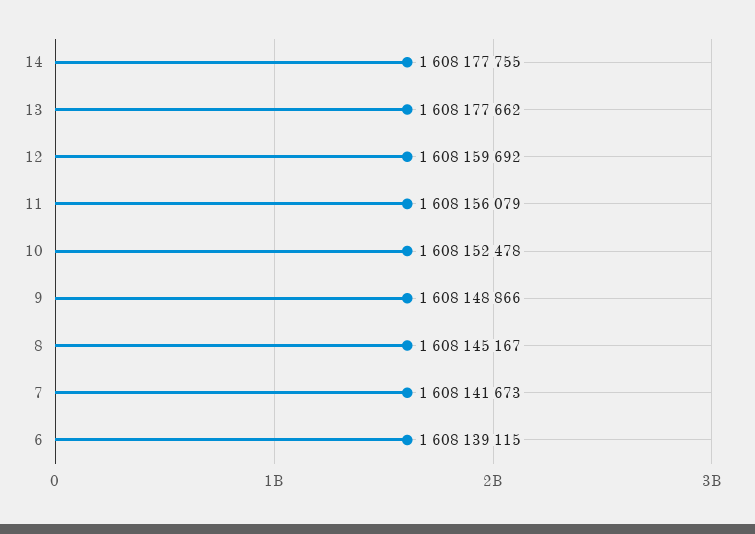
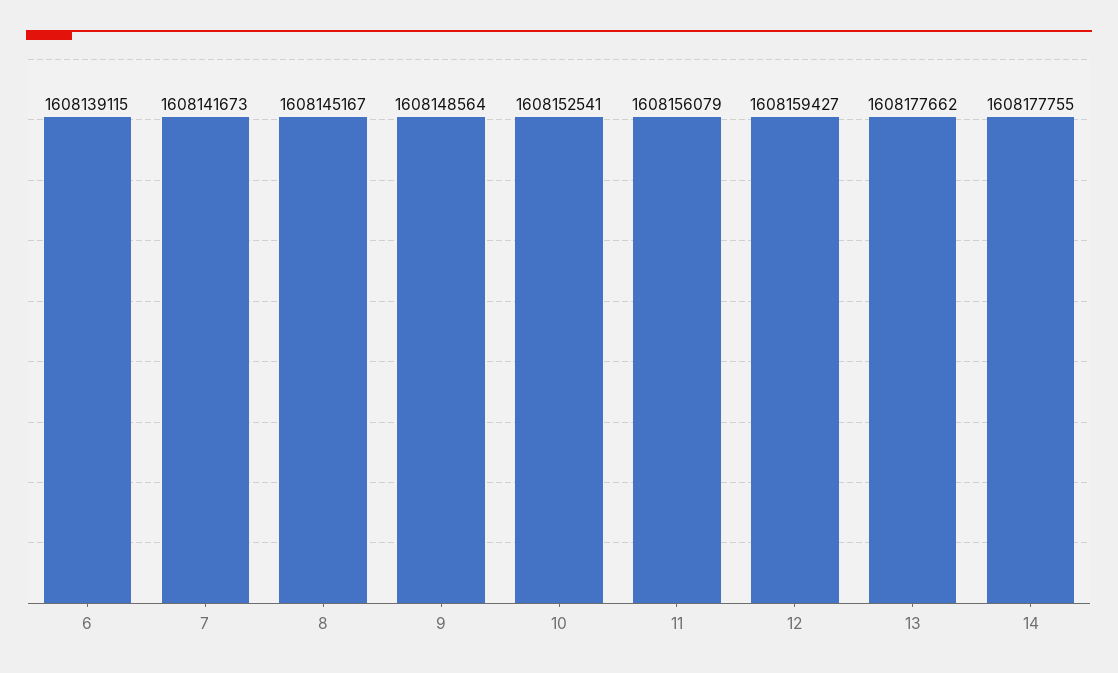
  {
    "14": 1608177755,
    "13": 1608177662,
-   "12": 1608159692,
+   "12": 1608159427,
    "11": 1608156079,
-   "10": 1608152478,
+   "10": 1608152541,
-   "9": 1608148866,
+   "9": 1608148564,
    "8": 1608145167,
    "7": 1608141673,
    "6": 1608139115
  }

